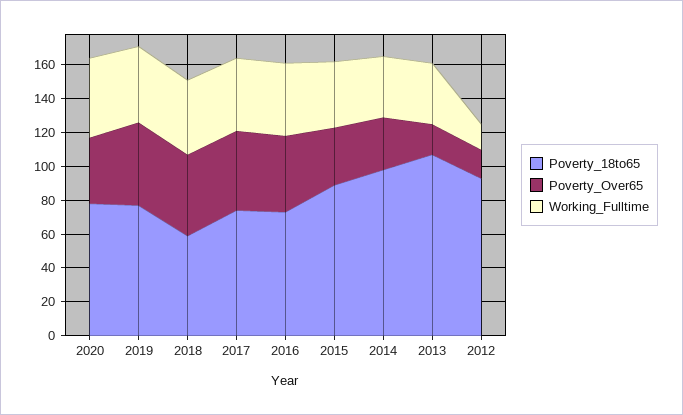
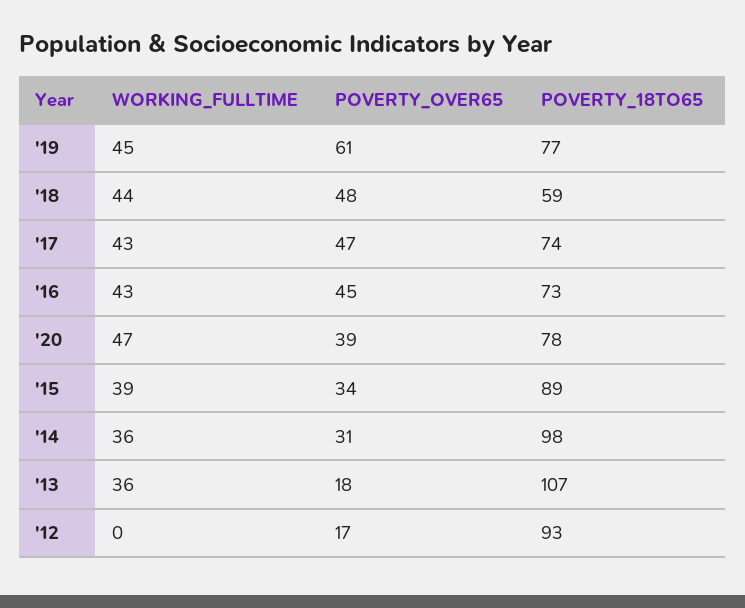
  {
    "Poverty_18to65": {
      "2020": 78,
      "2019": 77,
      "2018": 59,
      "2017": 74,
      "2016": 73,
      "2015": 89,
      "2014": 98,
      "2013": 107,
      "2012": 93
    },
    "Poverty_Over65": {
      "2020": 39,
-     "2019": 50,
+     "2019": 61,
      "2018": 48,
      "2017": 47,
      "2016": 45,
      "2015": 34,
      "2014": 31,
      "2013": 18,
      "2012": 17
    },
    "Working_Fulltime": {
      "2020": 47,
      "2019": 45,
      "2018": 44,
      "2017": 43,
      "2016": 43,
      "2015": 39,
      "2014": 36,
      "2013": 36,
-     "2012": 15
+     "2012": 0
    }
  }

